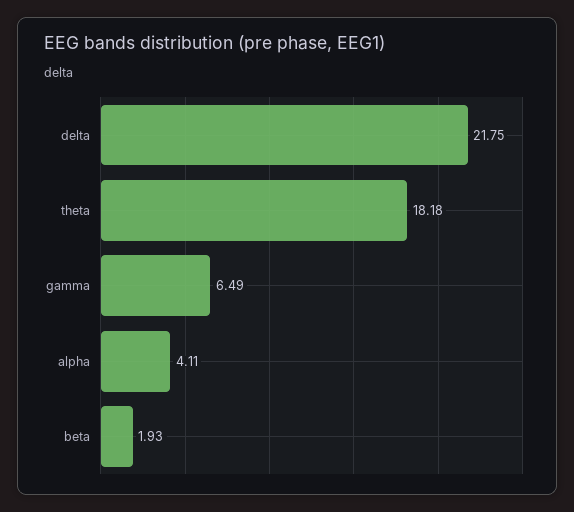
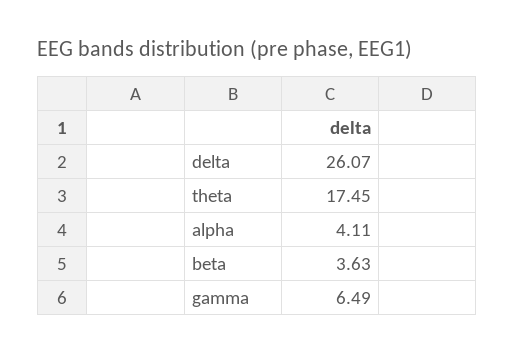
  {
-   "delta": 21.75,
+   "delta": 26.07,
-   "theta": 18.18,
+   "theta": 17.45,
    "gamma": 6.49,
    "alpha": 4.11,
-   "beta": 1.93
+   "beta": 3.63
  }

